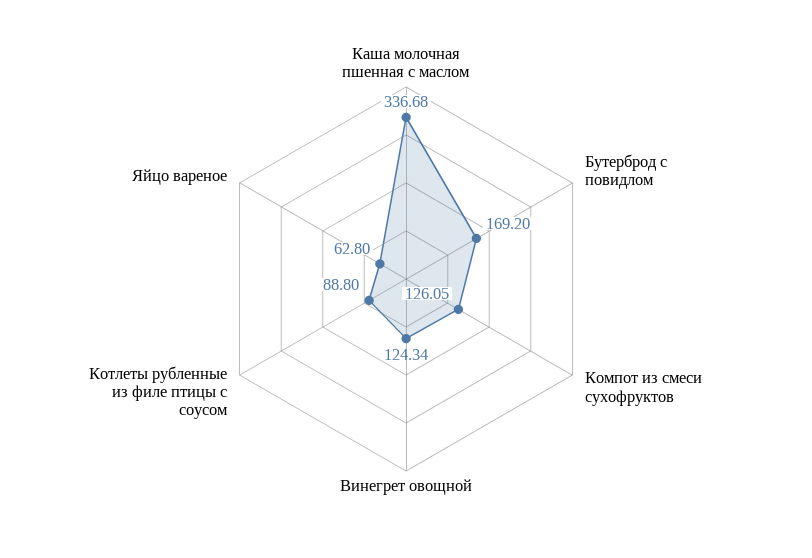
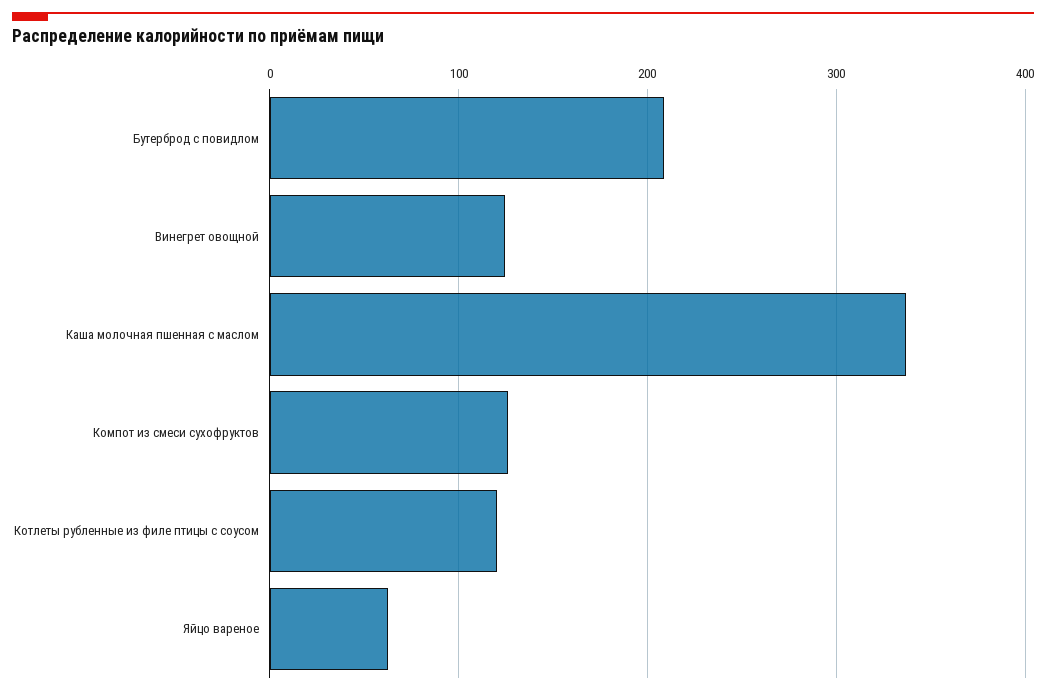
  {
    "Каша молочная пшенная с маслом": 336.68,
-   "Бутерброд с повидлом": 169.2,
+   "Бутерброд с повидлом": 210,
    "Компот из смеси сухофруктов": 126.05,
    "Винегрет овощной": 124.34,
-   "Котлеты рубленные из филе птицы с соусом": 88.8,
+   "Котлеты рубленные из филе птицы с соусом": 120,
    "Яйцо вареное": 62.8
  }

